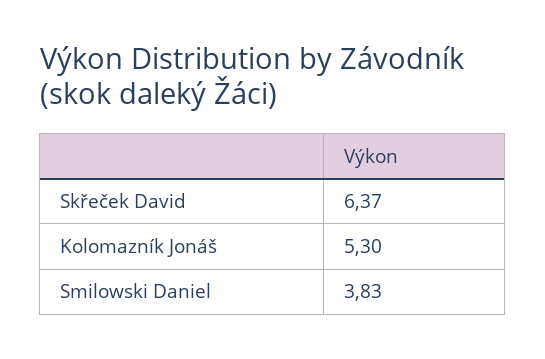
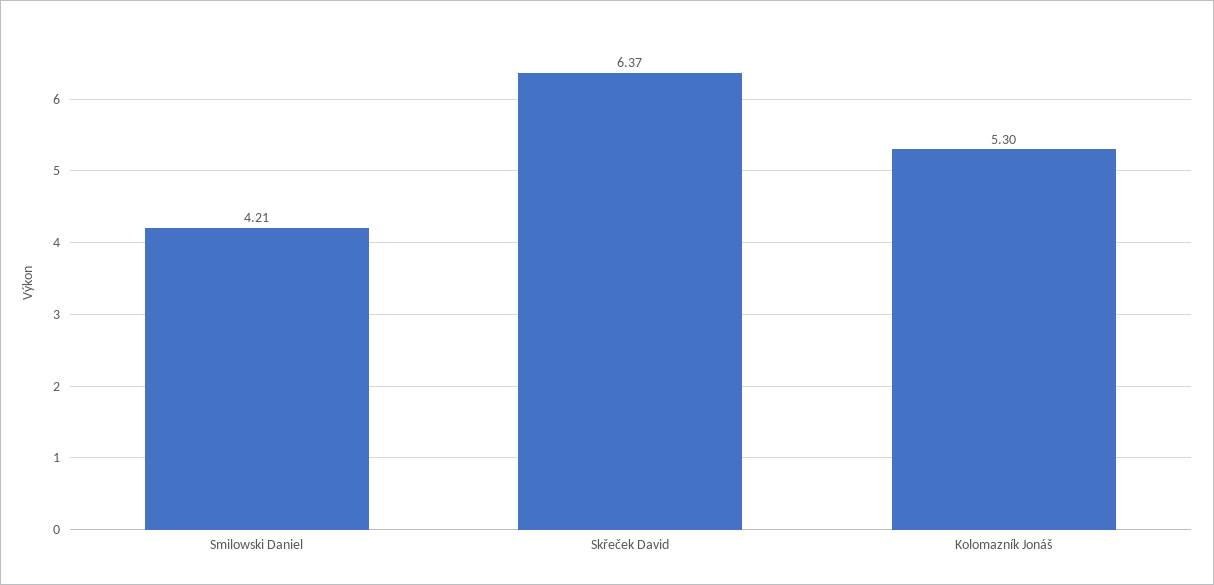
  {
    "Skřeček David": 6.37,
    "Kolomazník Jonáš": 5.3,
-   "Smilowski Daniel": 3.83
+   "Smilowski Daniel": 4.21
  }

